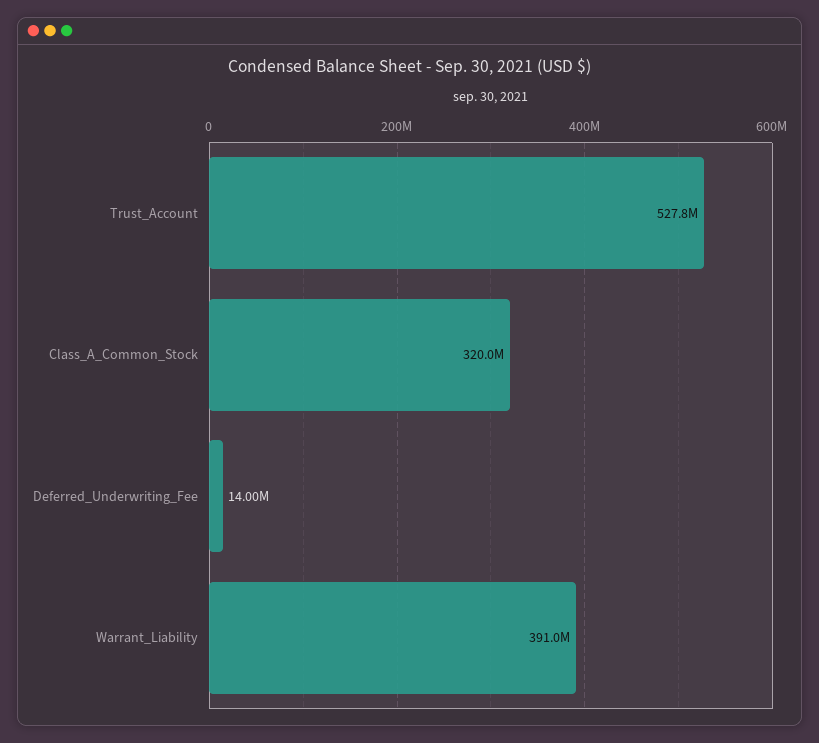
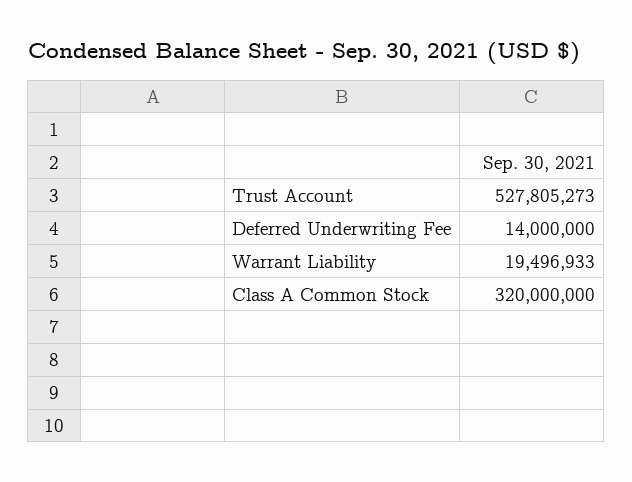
  {
    "Trust_Account": 527805273,
    "Class_A_Common_Stock": 320000000,
    "Deferred_Underwriting_Fee": 14000000,
-   "Warrant_Liability": 391000000
+   "Warrant_Liability": 19496933
  }

